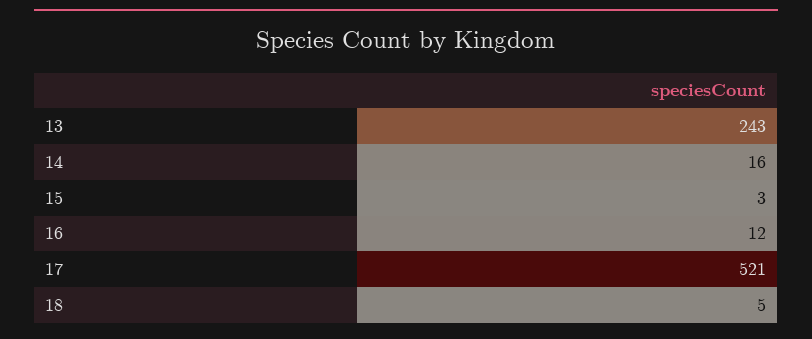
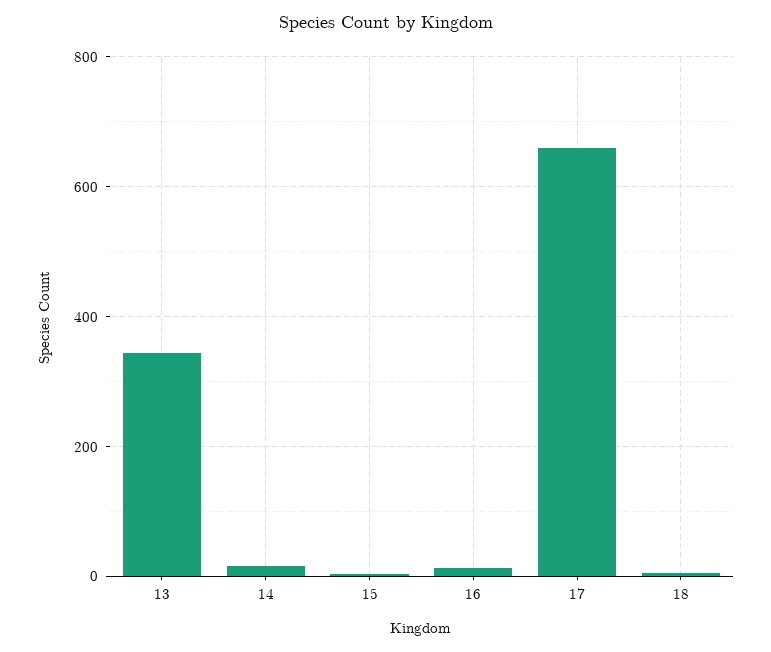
  {
-   "13": 243,
+   "13": 340,
    "14": 16,
    "15": 3,
    "16": 12,
-   "17": 521,
+   "17": 660,
    "18": 5
  }

